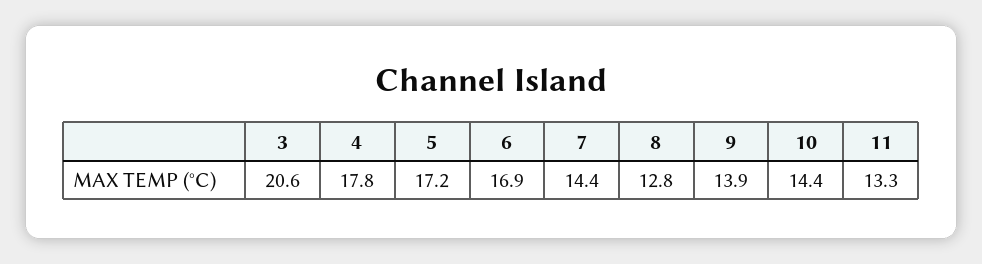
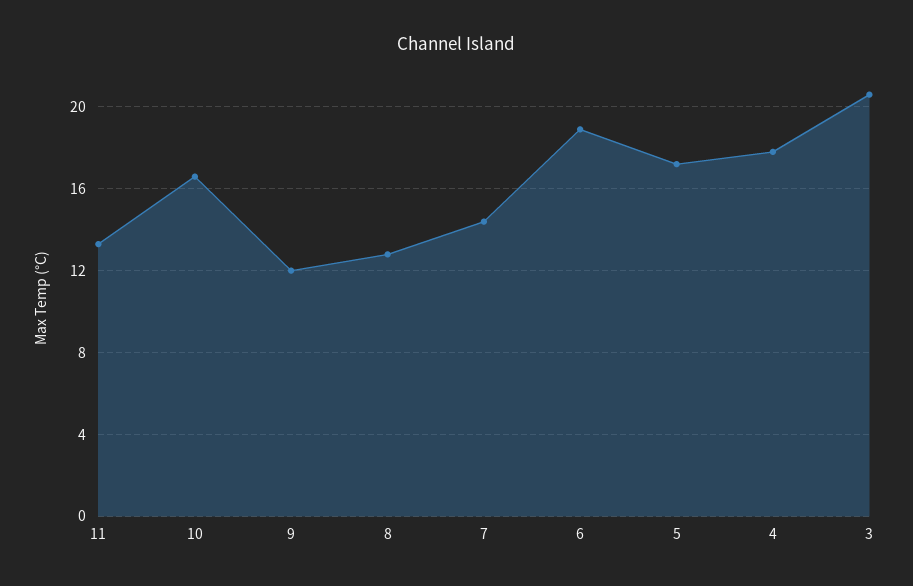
  {
    "3": 20.6,
    "4": 17.8,
    "5": 17.2,
-   "6": 16.9,
+   "6": 19,
    "7": 14.4,
    "8": 12.8,
-   "9": 13.9,
+   "9": 12,
-   "10": 14.4,
+   "10": 16.5,
    "11": 13.3
  }

